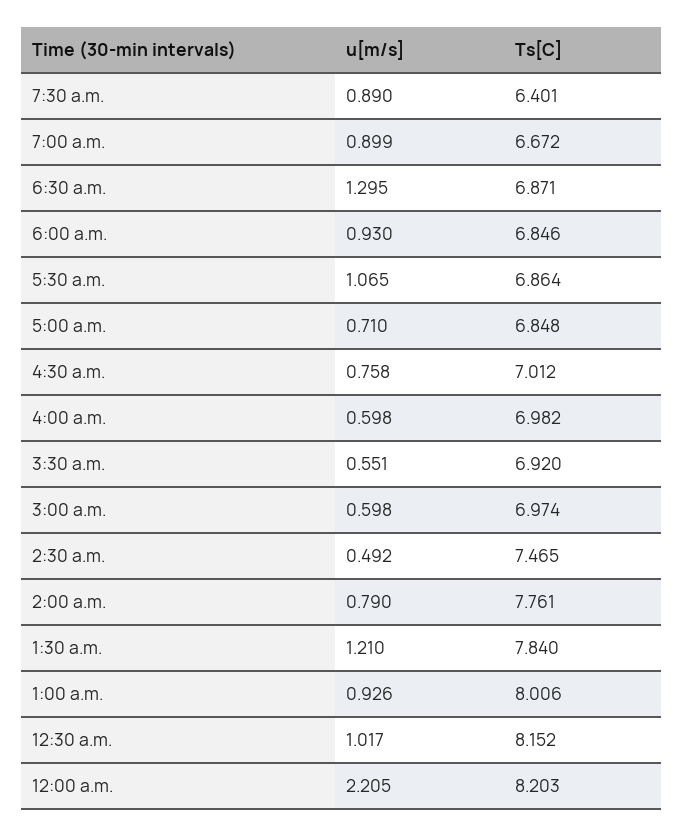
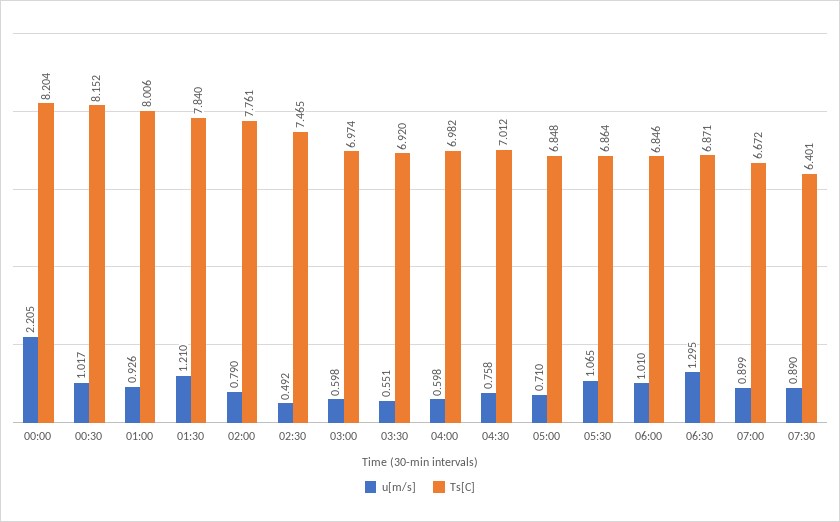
  {
    "u[m/s]": {
      "7:30 a.m.": 0.89,
      "7:00 a.m.": 0.899,
      "6:30 a.m.": 1.295,
-     "6:00 a.m.": 0.93,
+     "6:00 a.m.": 1.01,
      "5:30 a.m.": 1.065,
      "5:00 a.m.": 0.71,
      "4:30 a.m.": 0.758,
      "4:00 a.m.": 0.598,
      "3:30 a.m.": 0.551,
      "3:00 a.m.": 0.598,
      "2:30 a.m.": 0.492,
      "2:00 a.m.": 0.79,
      "1:30 a.m.": 1.21,
      "1:00 a.m.": 0.926,
      "12:30 a.m.": 1.017,
      "12:00 a.m.": 2.205
    },
    "Ts[C]": {
      "7:30 a.m.": 6.401,
      "7:00 a.m.": 6.672,
      "6:30 a.m.": 6.871,
      "6:00 a.m.": 6.846,
      "5:30 a.m.": 6.864,
      "5:00 a.m.": 6.848,
      "4:30 a.m.": 7.012,
      "4:00 a.m.": 6.982,
      "3:30 a.m.": 6.92,
      "3:00 a.m.": 6.974,
      "2:30 a.m.": 7.465,
      "2:00 a.m.": 7.761,
      "1:30 a.m.": 7.84,
      "1:00 a.m.": 8.006,
      "12:30 a.m.": 8.152,
-     "12:00 a.m.": 8.203
+     "12:00 a.m.": 8.204
    }
  }

